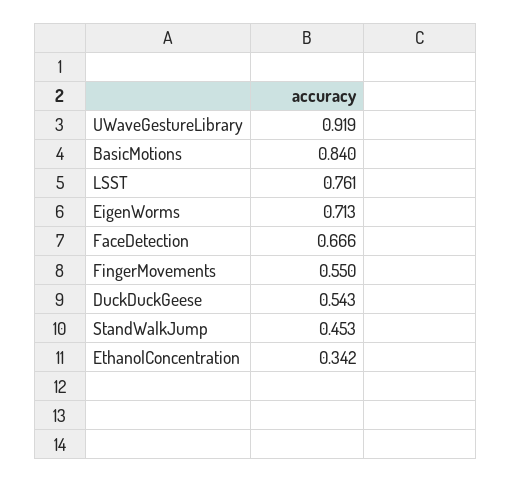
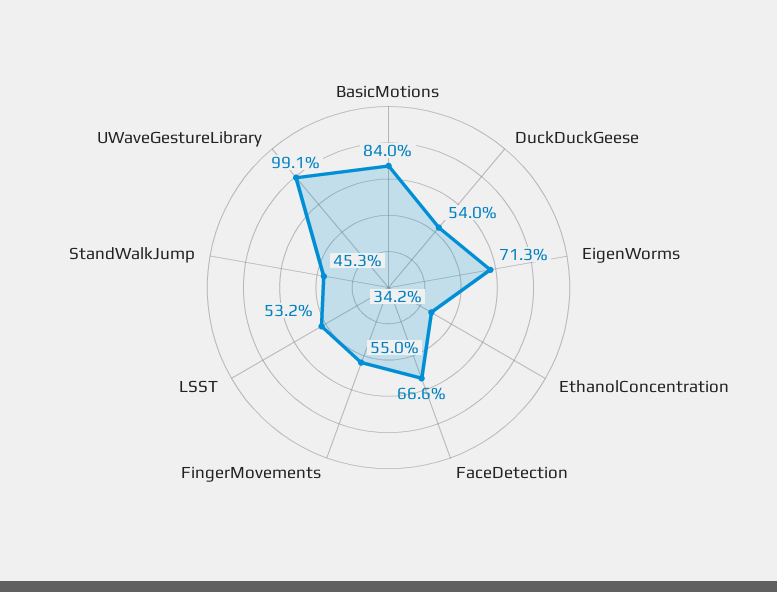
  {
-   "UWaveGestureLibrary": 0.919,
+   "UWaveGestureLibrary": 0.991,
    "BasicMotions": 0.84,
-   "LSST": 0.761,
+   "LSST": 0.532,
    "EigenWorms": 0.713,
    "FaceDetection": 0.666,
    "FingerMovements": 0.55,
-   "DuckDuckGeese": 0.543,
+   "DuckDuckGeese": 0.54,
    "StandWalkJump": 0.453,
    "EthanolConcentration": 0.342
  }

